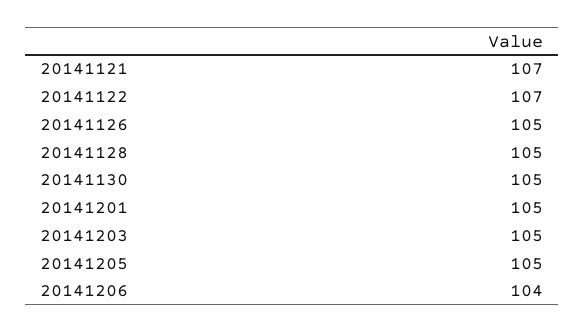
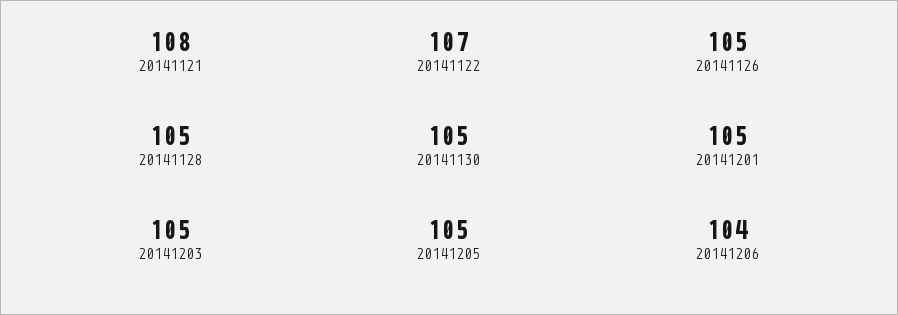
  {
-   "20141121": 107,
+   "20141121": 108,
    "20141122": 107,
    "20141126": 105,
    "20141128": 105,
    "20141130": 105,
    "20141201": 105,
    "20141203": 105,
    "20141205": 105,
    "20141206": 104
  }

